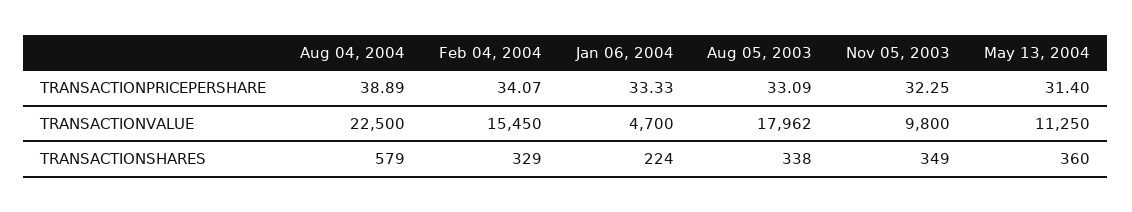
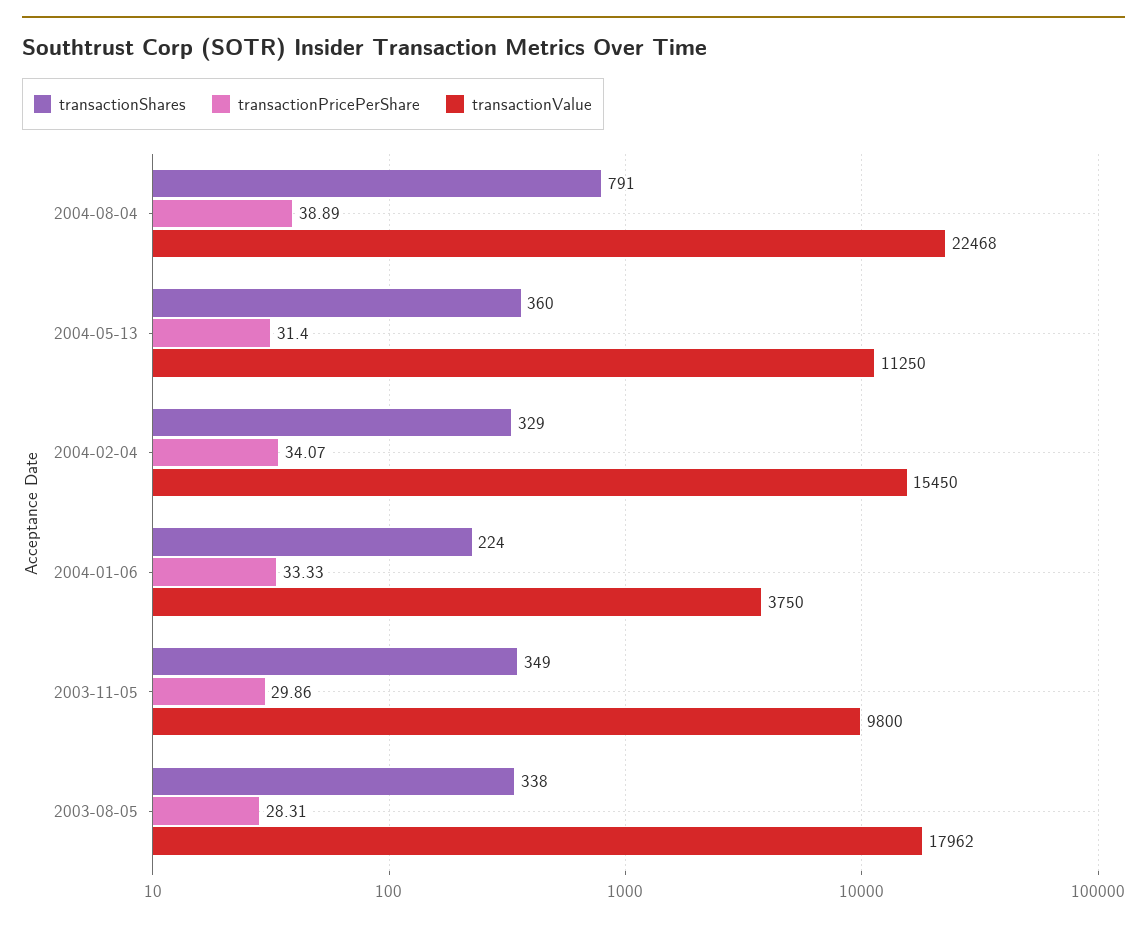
  {
    "TRANSACTIONPRICEPERSHARE": {
      "Aug 04, 2004": 38.89,
      "Feb 04, 2004": 34.07,
      "Jan 06, 2004": 33.33,
-     "Aug 05, 2003": 33.09,
+     "Aug 05, 2003": 28.31,
-     "Nov 05, 2003": 32.25,
+     "Nov 05, 2003": 29.86,
      "May 13, 2004": 31.4
    },
    "TRANSACTIONVALUE": {
-     "Aug 04, 2004": 22500,
+     "Aug 04, 2004": 22468,
      "Feb 04, 2004": 15450,
-     "Jan 06, 2004": 4700,
+     "Jan 06, 2004": 3750,
      "Aug 05, 2003": 17962,
      "Nov 05, 2003": 9800,
      "May 13, 2004": 11250
    },
    "TRANSACTIONSHARES": {
-     "Aug 04, 2004": 579,
+     "Aug 04, 2004": 791,
      "Feb 04, 2004": 329,
      "Jan 06, 2004": 224,
      "Aug 05, 2003": 338,
      "Nov 05, 2003": 349,
      "May 13, 2004": 360
    }
  }

